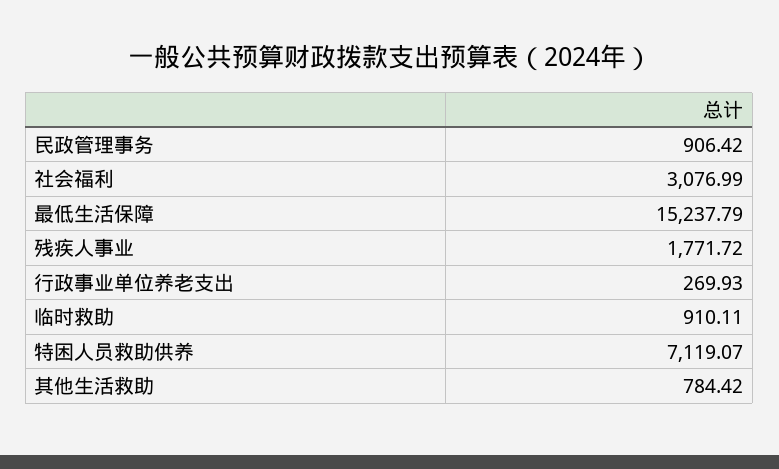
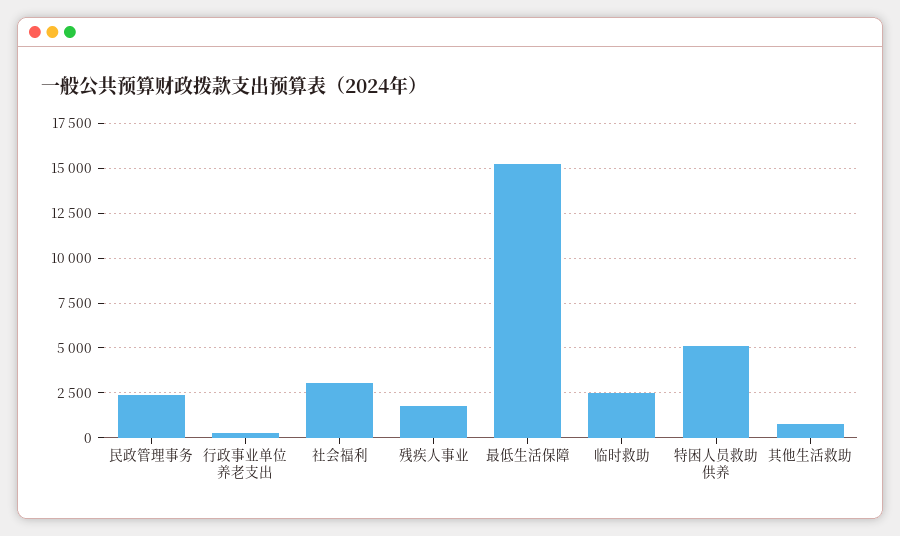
  {
-   "民政管理事务": 906.42,
+   "民政管理事务": 2500,
    "社会福利": 3076.99,
    "最低生活保障": 15237.79,
    "残疾人事业": 1771.72,
    "行政事业单位养老支出": 269.93,
-   "临时救助": 910.11,
+   "临时救助": 2500,
-   "特困人员救助供养": 7119.07,
+   "特困人员救助供养": 5000,
    "其他生活救助": 784.42
  }

